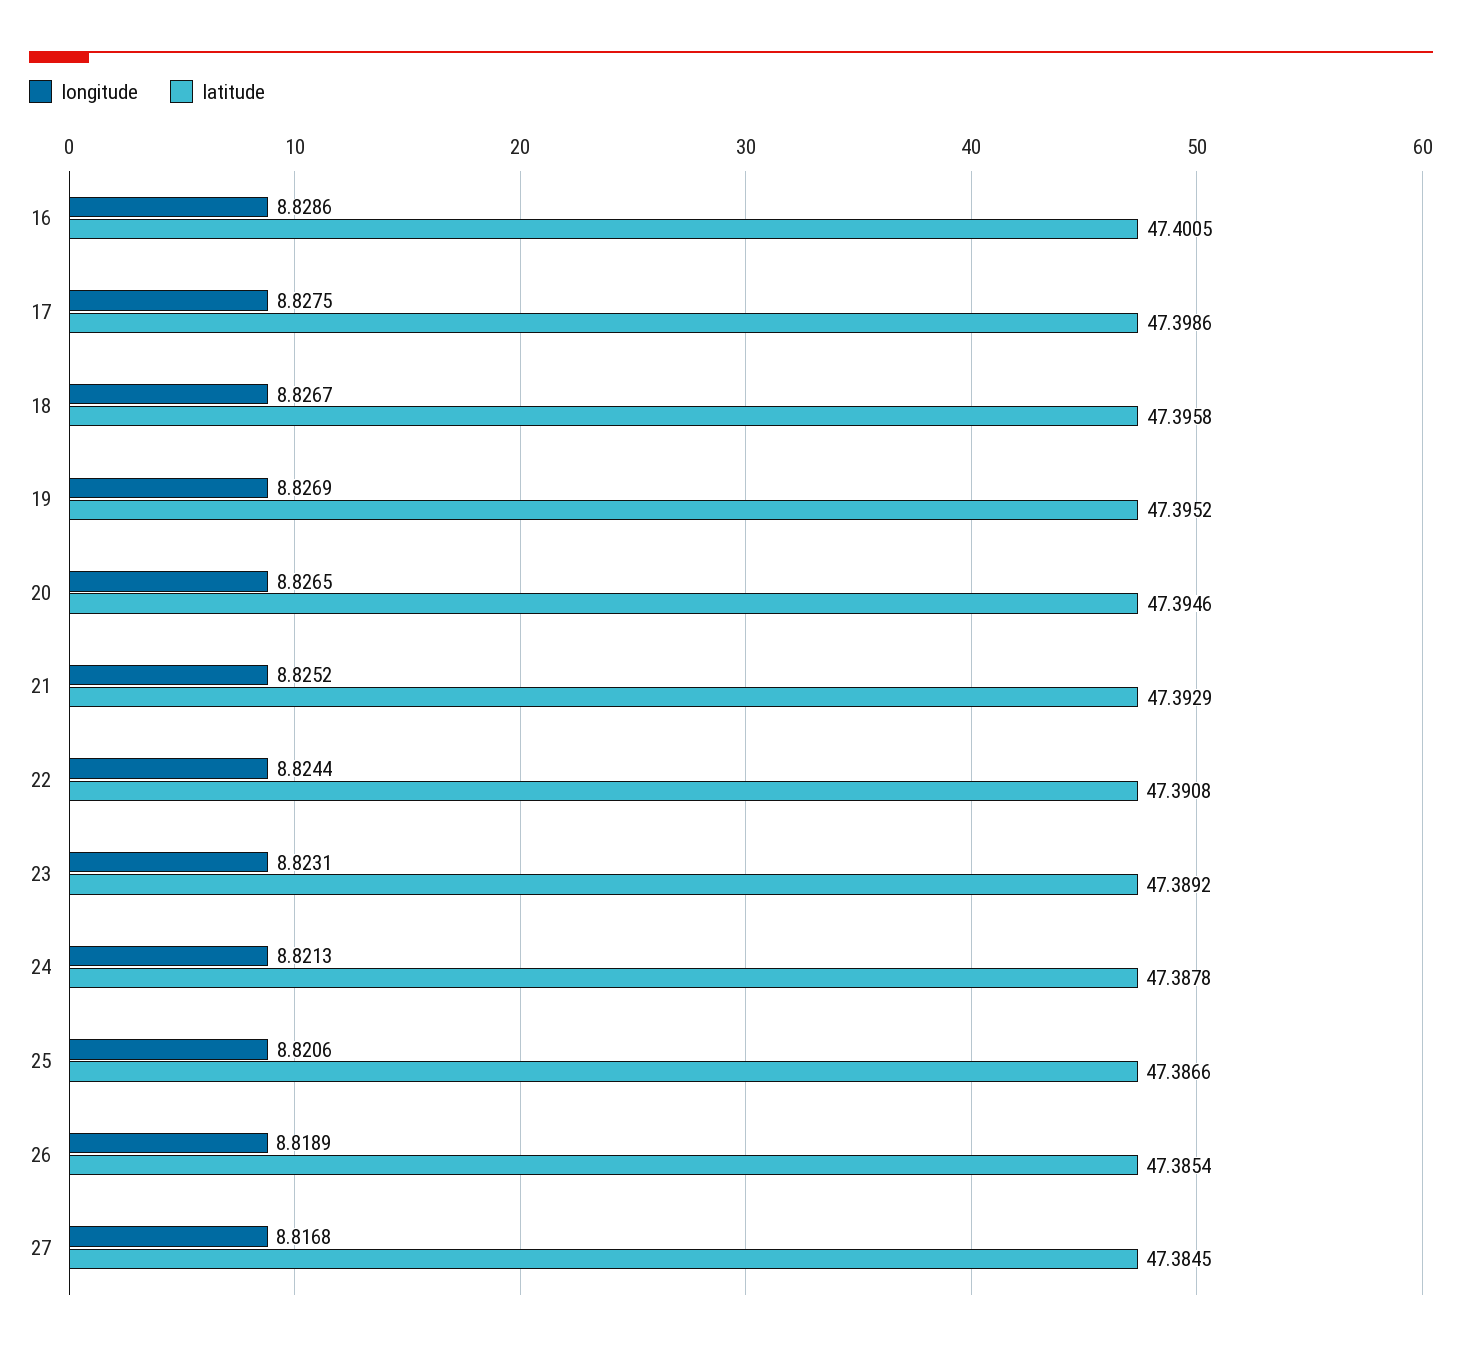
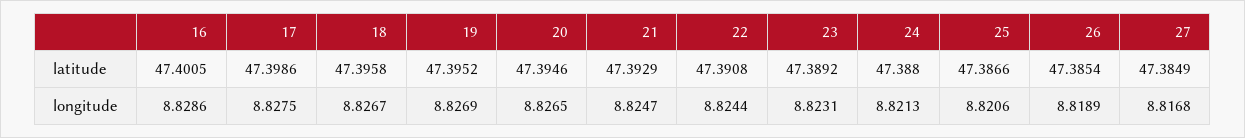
  {
    "longitude": {
      "16": 8.8286,
      "17": 8.8275,
      "18": 8.8267,
      "19": 8.8269,
      "20": 8.8265,
-     "21": 8.8252,
+     "21": 8.8247,
      "22": 8.8244,
      "23": 8.8231,
      "24": 8.8213,
      "25": 8.8206,
      "26": 8.8189,
      "27": 8.8168
    },
    "latitude": {
      "16": 47.4005,
      "17": 47.3986,
      "18": 47.3958,
      "19": 47.3952,
      "20": 47.3946,
      "21": 47.3929,
      "22": 47.3908,
      "23": 47.3892,
-     "24": 47.3878,
+     "24": 47.388,
      "25": 47.3866,
      "26": 47.3854,
-     "27": 47.3845
+     "27": 47.3849
    }
  }

